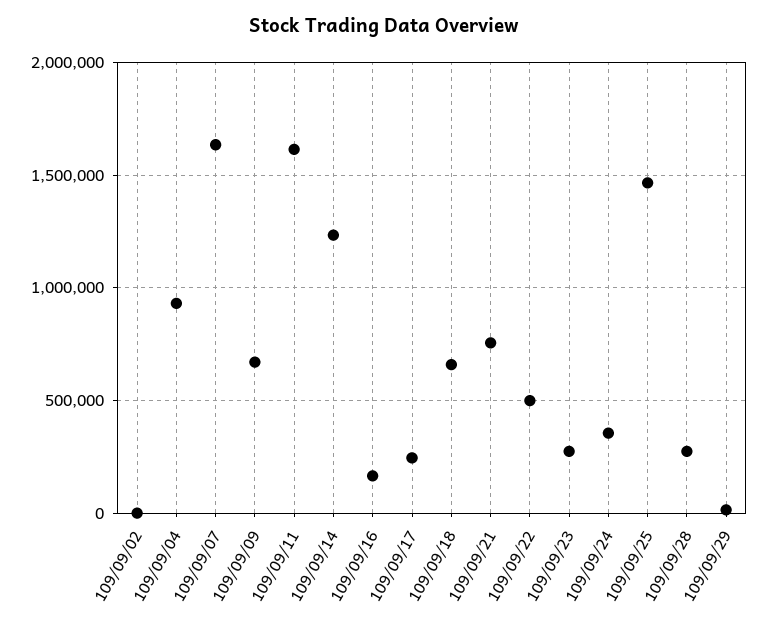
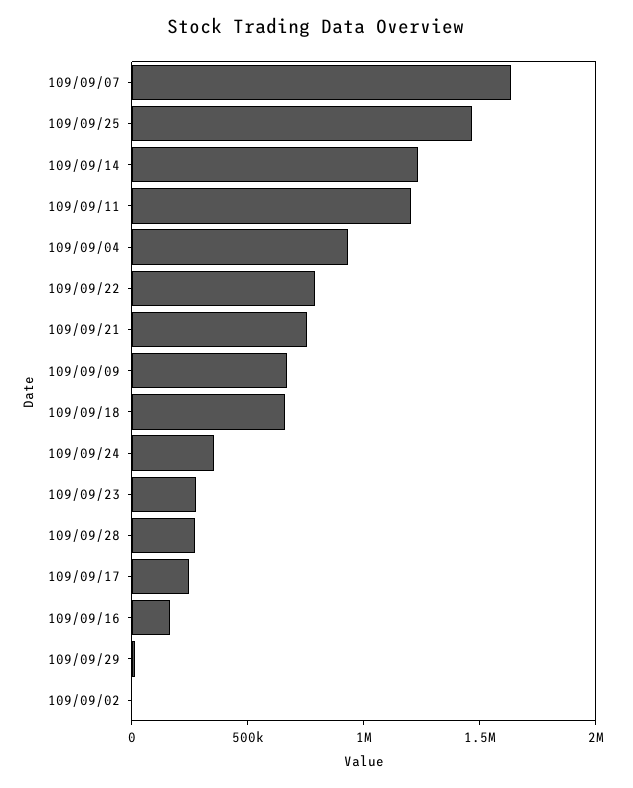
  {
    "109/09/02": 0,
    "109/09/04": 950000,
    "109/09/07": 1650000,
    "109/09/09": 650000,
-   "109/09/11": 1600000,
+   "109/09/11": 1200000,
    "109/09/14": 1250000,
    "109/09/16": 150000,
    "109/09/17": 250000,
    "109/09/18": 650000,
    "109/09/21": 750000,
-   "109/09/22": 500000,
+   "109/09/22": 800000,
    "109/09/23": 300000,
    "109/09/24": 350000,
    "109/09/25": 1450000,
    "109/09/28": 300000,
    "109/09/29": 0
  }

